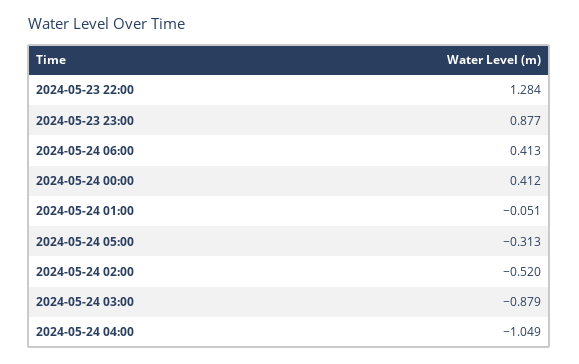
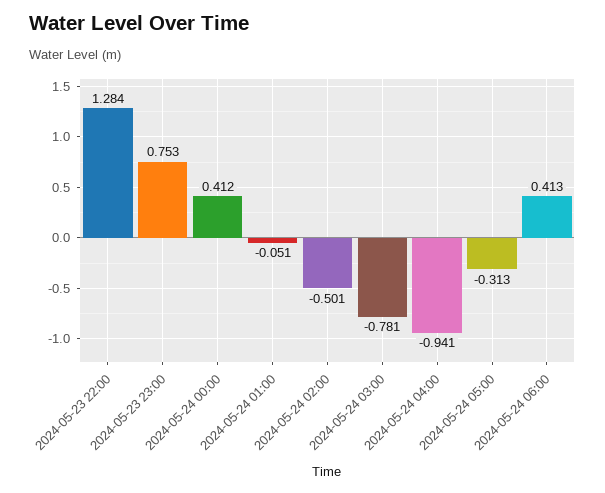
  {
    "2024-05-23 22:00": 1.284,
-   "2024-05-23 23:00": 0.877,
+   "2024-05-23 23:00": 0.753,
    "2024-05-24 06:00": 0.413,
    "2024-05-24 00:00": 0.412,
    "2024-05-24 01:00": -0.051,
    "2024-05-24 05:00": -0.313,
-   "2024-05-24 02:00": -0.52,
+   "2024-05-24 02:00": -0.501,
-   "2024-05-24 03:00": -0.879,
+   "2024-05-24 03:00": -0.781,
-   "2024-05-24 04:00": -1.049
+   "2024-05-24 04:00": -0.941
  }

